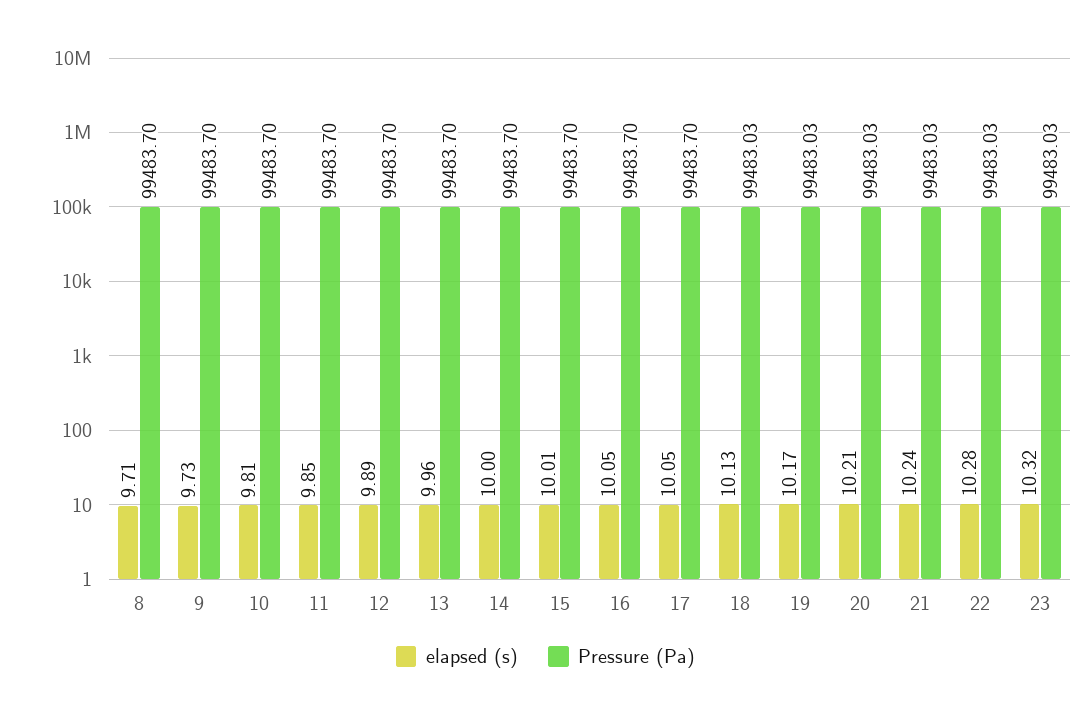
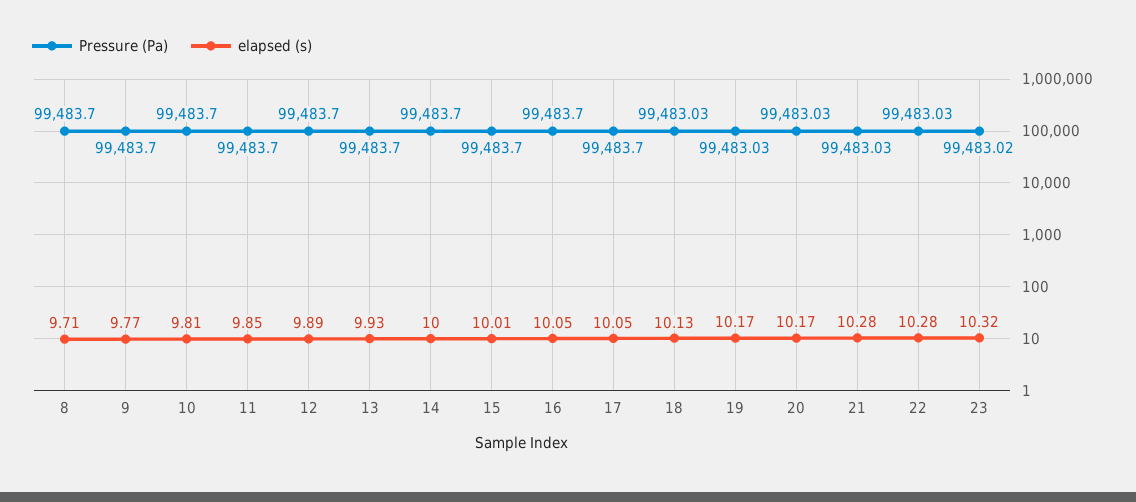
  {
    "elapsed (s)": {
      "8": 9.71,
-     "9": 9.73,
+     "9": 9.77,
      "10": 9.81,
      "11": 9.85,
      "12": 9.89,
-     "13": 9.96,
+     "13": 9.93,
      "14": 10,
      "15": 10.01,
      "16": 10.05,
      "17": 10.05,
      "18": 10.13,
      "19": 10.17,
-     "20": 10.21,
+     "20": 10.17,
-     "21": 10.24,
+     "21": 10.28,
      "22": 10.28,
      "23": 10.32
    },
    "Pressure (Pa)": {
      "8": 99483.7,
      "9": 99483.7,
      "10": 99483.7,
      "11": 99483.7,
      "12": 99483.7,
      "13": 99483.7,
      "14": 99483.7,
      "15": 99483.7,
      "16": 99483.7,
      "17": 99483.7,
      "18": 99483.03,
      "19": 99483.03,
      "20": 99483.03,
      "21": 99483.03,
      "22": 99483.03,
-     "23": 99483.03
+     "23": 99483.02
    }
  }

